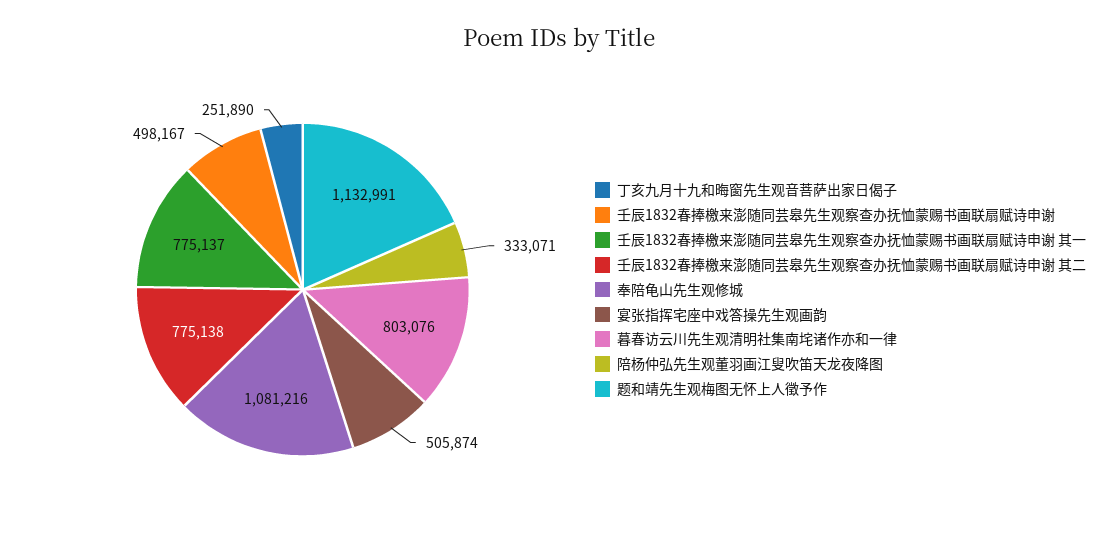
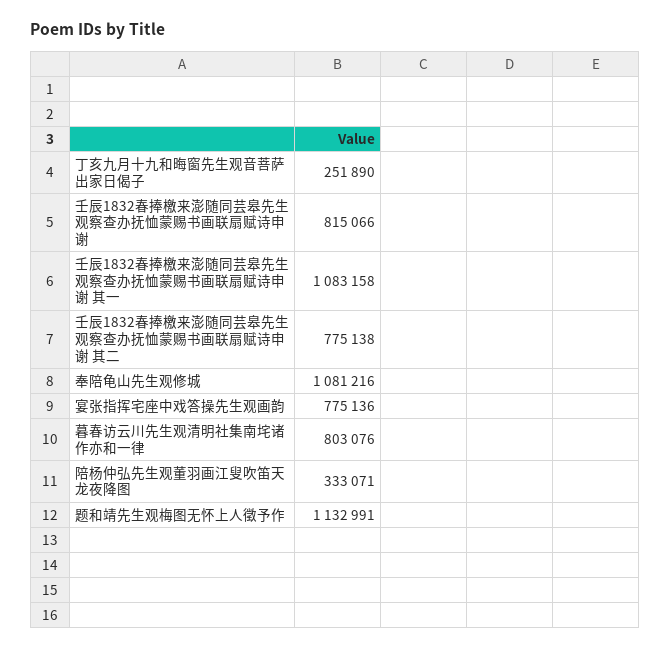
  {
    "丁亥九月十九和晦窗先生观音菩萨出家日偈子": 251890,
-   "壬辰1832春捧檄来澎随同芸皋先生观察查办抚恤蒙赐书画联扇赋诗申谢": 498167,
+   "壬辰1832春捧檄来澎随同芸皋先生观察查办抚恤蒙赐书画联扇赋诗申谢": 815066,
-   "壬辰1832春捧檄来澎随同芸皋先生观察查办抚恤蒙赐书画联扇赋诗申谢 其一": 775137,
+   "壬辰1832春捧檄来澎随同芸皋先生观察查办抚恤蒙赐书画联扇赋诗申谢 其一": 1083158,
    "壬辰1832春捧檄来澎随同芸皋先生观察查办抚恤蒙赐书画联扇赋诗申谢 其二": 775138,
    "奉陪龟山先生观修城": 1081216,
-   "宴张指挥宅座中戏答操先生观画韵": 505874,
+   "宴张指挥宅座中戏答操先生观画韵": 775136,
    "暮春访云川先生观清明社集南垞诸作亦和一律": 803076,
    "陪杨仲弘先生观董羽画江叟吹笛天龙夜降图": 333071,
    "题和靖先生观梅图无怀上人徵予作": 1132991
  }

